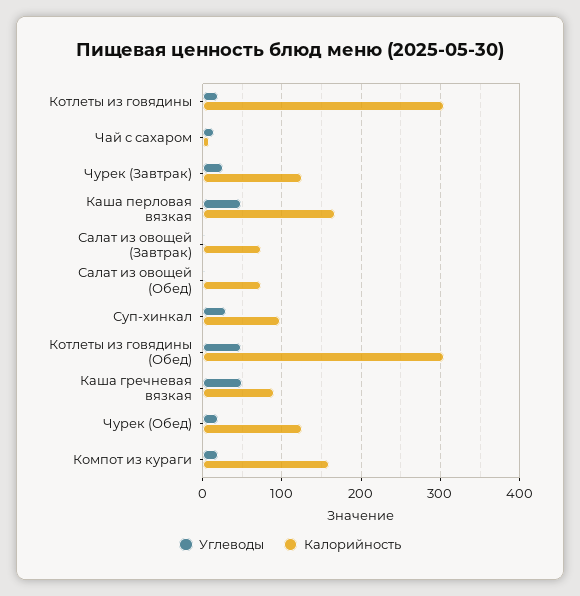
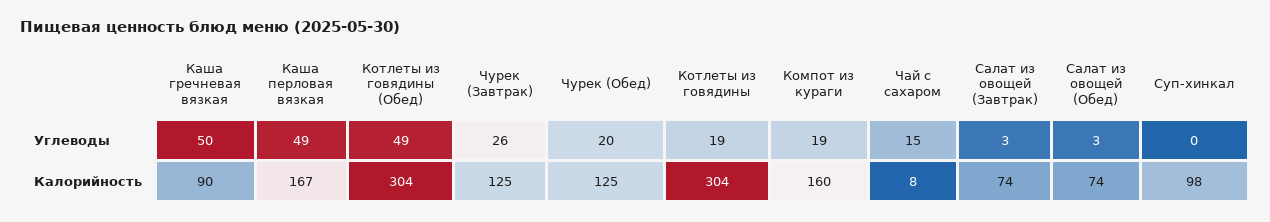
  {
    "Углеводы": {
      "Котлеты из говядины": 19,
      "Чай с сахаром": 15,
      "Чурек (Завтрак)": 26,
      "Каша перловая вязкая": 49,
      "Салат из овощей (Завтрак)": 3,
      "Салат из овощей (Обед)": 3,
-     "Суп-хинкал": 30,
+     "Суп-хинкал": 0,
      "Котлеты из говядины (Обед)": 49,
      "Каша гречневая вязкая": 50,
      "Чурек (Обед)": 20,
      "Компот из кураги": 19
    },
    "Калорийность": {
      "Котлеты из говядины": 304,
      "Чай с сахаром": 8,
      "Чурек (Завтрак)": 125,
      "Каша перловая вязкая": 167,
      "Салат из овощей (Завтрак)": 74,
      "Салат из овощей (Обед)": 74,
      "Суп-хинкал": 98,
      "Котлеты из говядины (Обед)": 304,
      "Каша гречневая вязкая": 90,
      "Чурек (Обед)": 125,
      "Компот из кураги": 160
    }
  }

